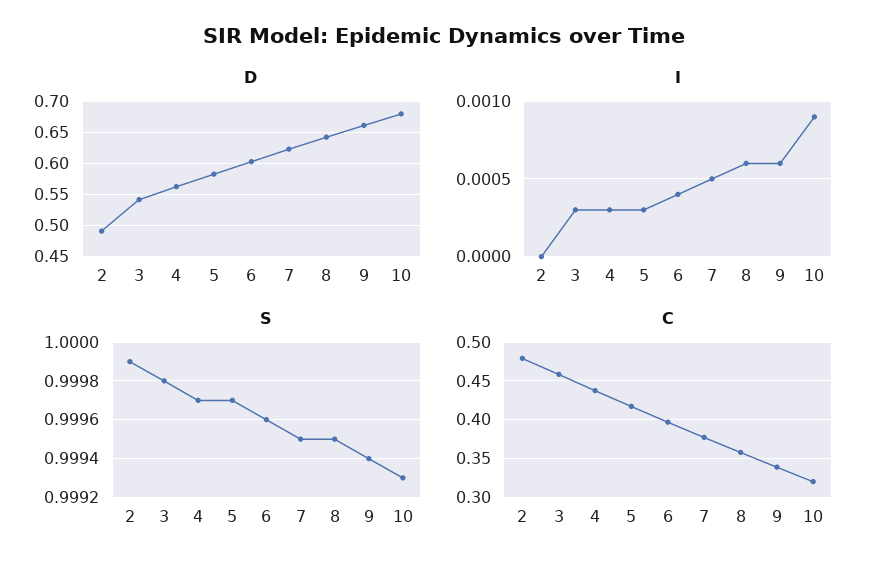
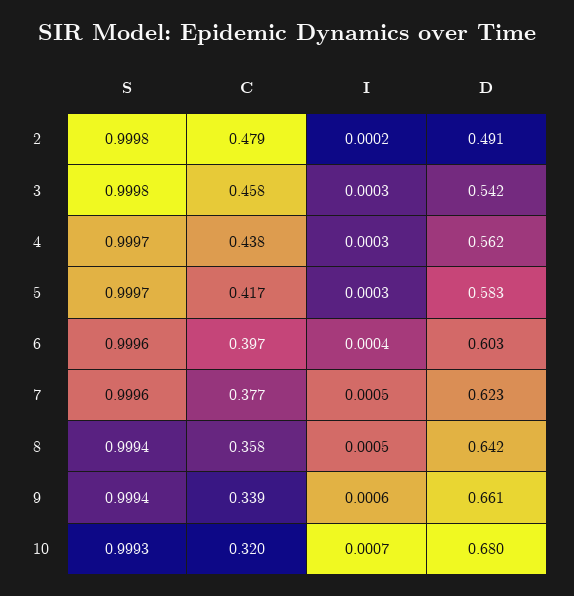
  {
    "D": {
      "2": 0.491,
      "3": 0.542,
      "4": 0.562,
      "5": 0.583,
      "6": 0.603,
      "7": 0.623,
      "8": 0.642,
      "9": 0.661,
      "10": 0.68
    },
    "I": {
-     "2": 0,
+     "2": 0.0002,
      "3": 0.0003,
      "4": 0.0003,
      "5": 0.0003,
      "6": 0.0004,
      "7": 0.0005,
-     "8": 0.0006,
+     "8": 0.0005,
      "9": 0.0006,
-     "10": 0.0009
+     "10": 0.0007
    },
    "S": {
-     "2": 0.9999,
+     "2": 0.9998,
      "3": 0.9998,
      "4": 0.9997,
      "5": 0.9997,
      "6": 0.9996,
-     "7": 0.9995,
+     "7": 0.9996,
-     "8": 0.9995,
+     "8": 0.9994,
      "9": 0.9994,
      "10": 0.9993
    },
    "C": {
      "2": 0.479,
      "3": 0.458,
      "4": 0.438,
      "5": 0.417,
      "6": 0.397,
      "7": 0.377,
      "8": 0.358,
      "9": 0.339,
      "10": 0.32
    }
  }

